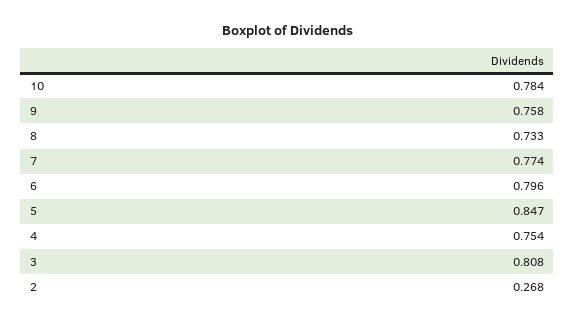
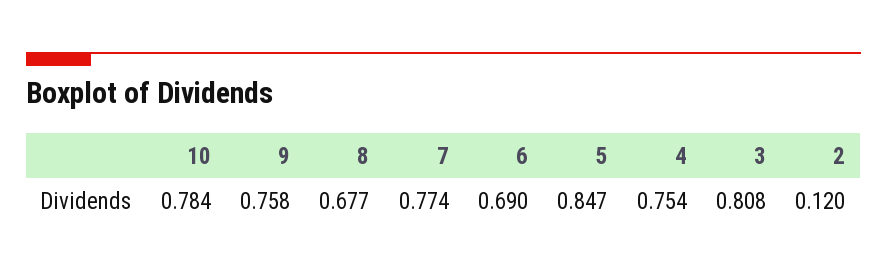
  {
    "10": 0.784,
    "9": 0.758,
-   "8": 0.733,
+   "8": 0.677,
    "7": 0.774,
-   "6": 0.796,
+   "6": 0.69,
    "5": 0.847,
    "4": 0.754,
    "3": 0.808,
-   "2": 0.268
+   "2": 0.12
  }

